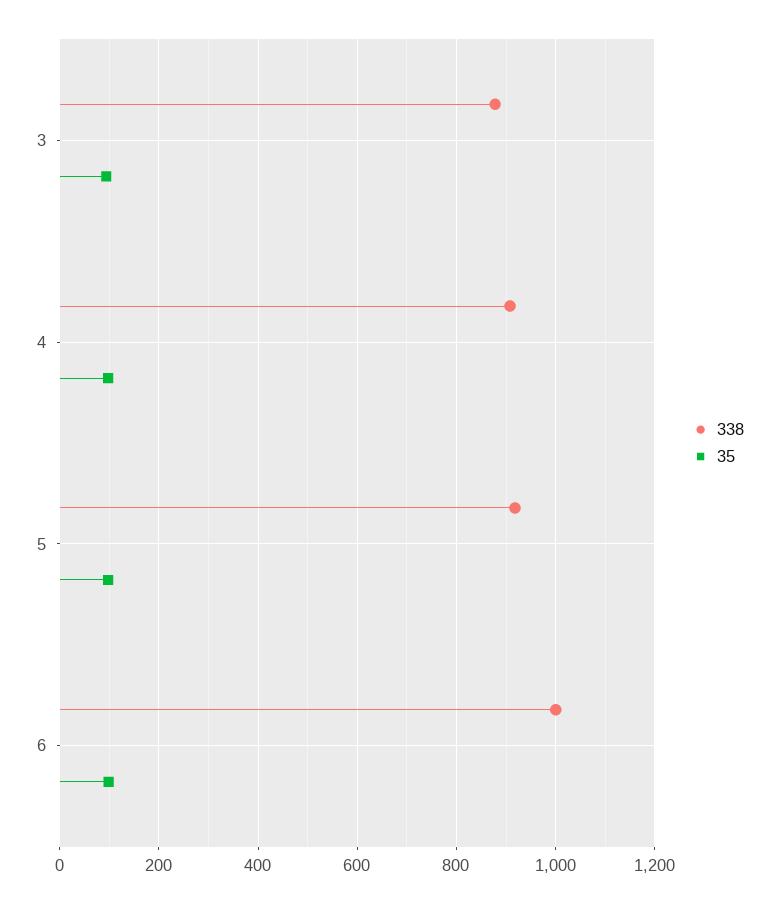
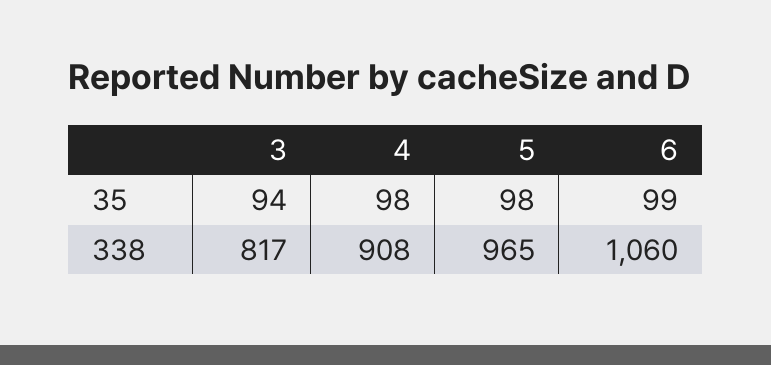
  {
    "338": {
-     "3": 880,
+     "3": 817,
      "4": 908,
-     "5": 920,
+     "5": 965,
-     "6": 1000
+     "6": 1060
    },
    "35": {
      "3": 94,
      "4": 98,
      "5": 98,
      "6": 99
    }
  }

